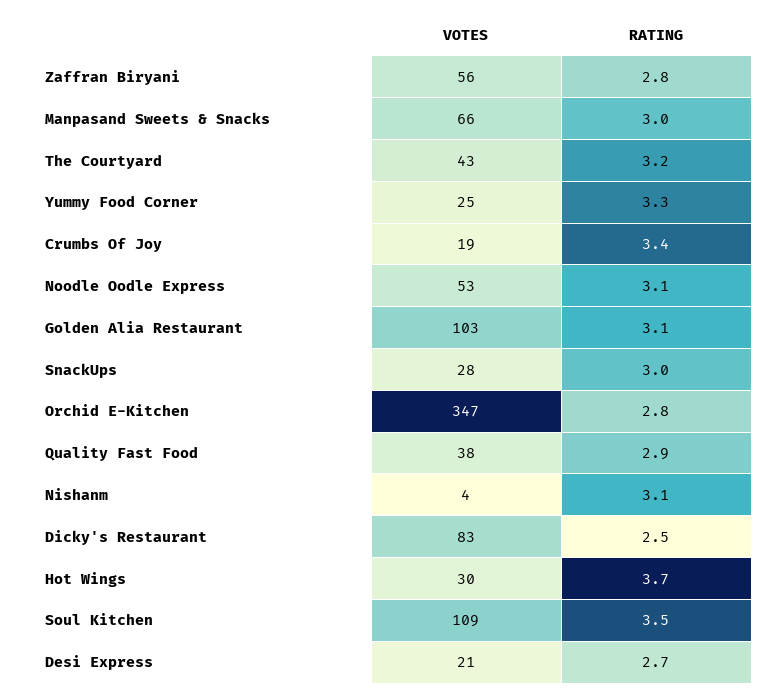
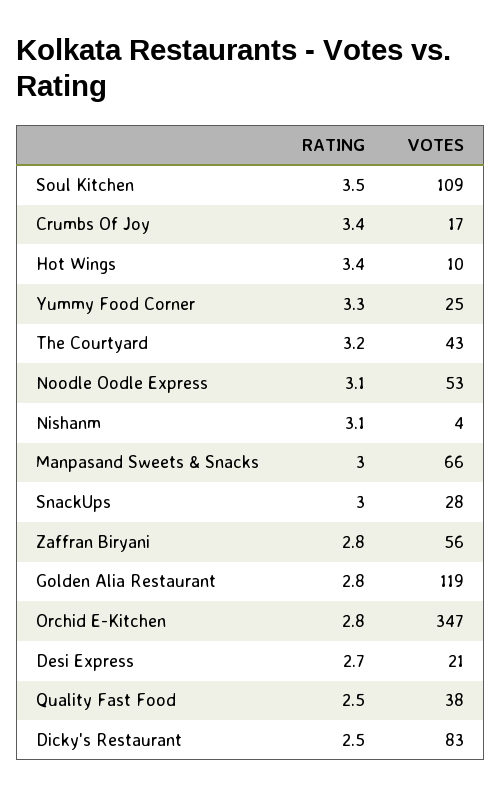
  {
    "VOTES": {
      "Zaffran Biryani": 56,
      "Manpasand Sweets & Snacks": 66,
      "The Courtyard": 43,
      "Yummy Food Corner": 25,
-     "Crumbs Of Joy": 19,
+     "Crumbs Of Joy": 17,
      "Noodle Oodle Express": 53,
-     "Golden Alia Restaurant": 103,
+     "Golden Alia Restaurant": 119,
      "SnackUps": 28,
      "Orchid E-Kitchen": 347,
      "Quality Fast Food": 38,
      "Nishanm": 4,
      "Dicky's Restaurant": 83,
-     "Hot Wings": 30,
+     "Hot Wings": 10,
      "Soul Kitchen": 109,
      "Desi Express": 21
    },
    "RATING": {
      "Zaffran Biryani": 2.8,
      "Manpasand Sweets & Snacks": 3,
      "The Courtyard": 3.2,
      "Yummy Food Corner": 3.3,
      "Crumbs Of Joy": 3.4,
      "Noodle Oodle Express": 3.1,
-     "Golden Alia Restaurant": 3.1,
+     "Golden Alia Restaurant": 2.8,
      "SnackUps": 3,
      "Orchid E-Kitchen": 2.8,
-     "Quality Fast Food": 2.9,
+     "Quality Fast Food": 2.5,
      "Nishanm": 3.1,
      "Dicky's Restaurant": 2.5,
-     "Hot Wings": 3.7,
+     "Hot Wings": 3.4,
      "Soul Kitchen": 3.5,
      "Desi Express": 2.7
    }
  }

